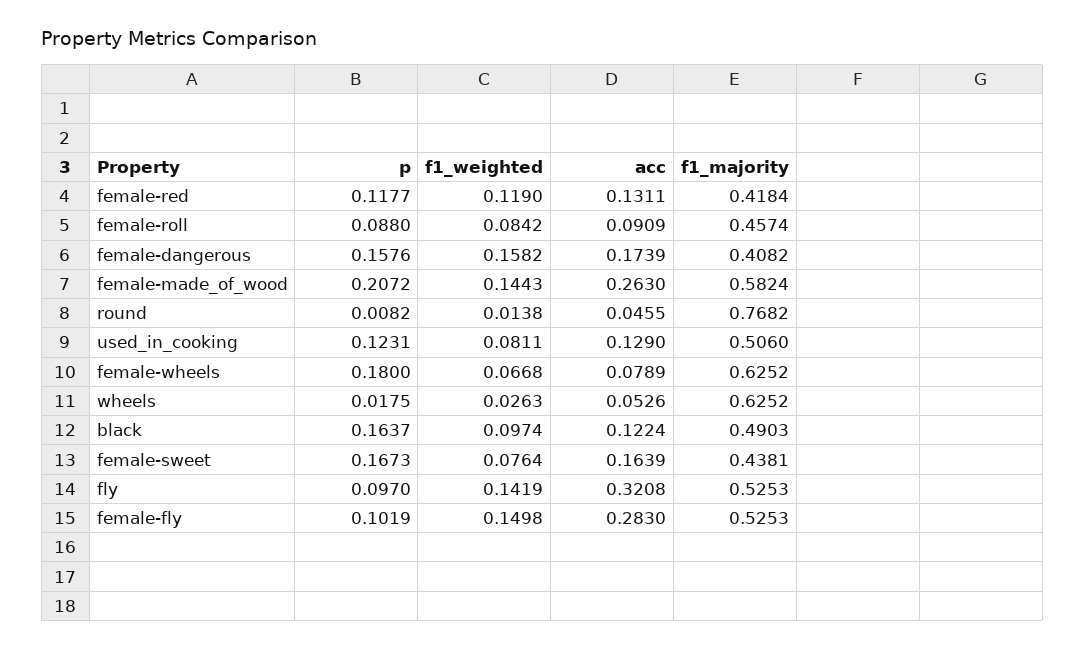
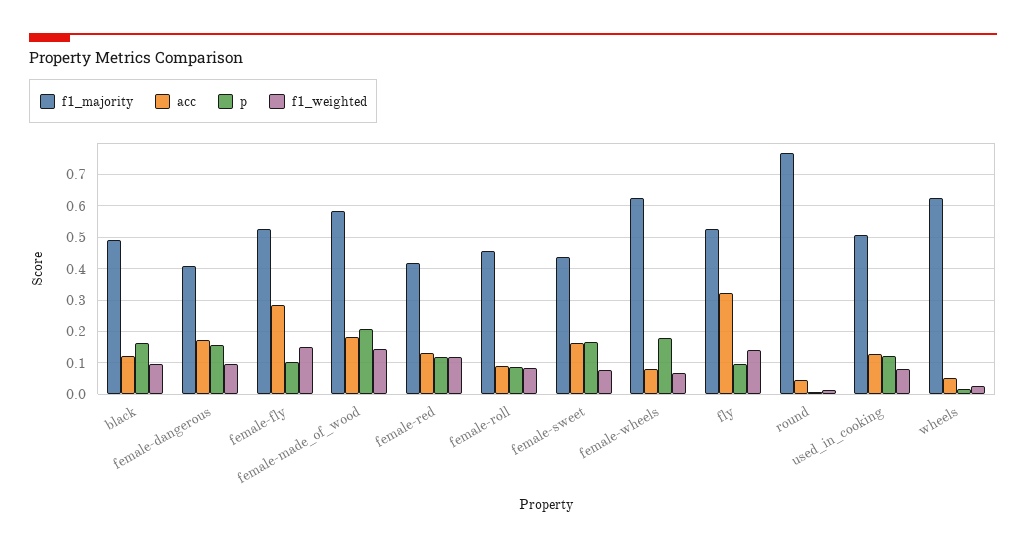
  {
    "p": {
      "female-red": 0.1177,
      "female-roll": 0.088,
      "female-dangerous": 0.1576,
      "female-made_of_wood": 0.2072,
      "round": 0.0082,
      "used_in_cooking": 0.1231,
      "female-wheels": 0.18,
      "wheels": 0.0175,
      "black": 0.1637,
      "female-sweet": 0.1673,
      "fly": 0.097,
      "female-fly": 0.1019
    },
    "f1_weighted": {
      "female-red": 0.119,
      "female-roll": 0.0842,
-     "female-dangerous": 0.1582,
+     "female-dangerous": 0.1,
      "female-made_of_wood": 0.1443,
      "round": 0.0138,
      "used_in_cooking": 0.0811,
      "female-wheels": 0.0668,
      "wheels": 0.0263,
      "black": 0.0974,
      "female-sweet": 0.0764,
      "fly": 0.1419,
      "female-fly": 0.1498
    },
    "acc": {
      "female-red": 0.1311,
      "female-roll": 0.0909,
      "female-dangerous": 0.1739,
-     "female-made_of_wood": 0.263,
+     "female-made_of_wood": 0.18,
      "round": 0.0455,
      "used_in_cooking": 0.129,
      "female-wheels": 0.0789,
      "wheels": 0.0526,
      "black": 0.1224,
      "female-sweet": 0.1639,
      "fly": 0.3208,
      "female-fly": 0.283
    },
    "f1_majority": {
      "female-red": 0.4184,
      "female-roll": 0.4574,
      "female-dangerous": 0.4082,
      "female-made_of_wood": 0.5824,
      "round": 0.7682,
      "used_in_cooking": 0.506,
      "female-wheels": 0.6252,
      "wheels": 0.6252,
      "black": 0.4903,
      "female-sweet": 0.4381,
      "fly": 0.5253,
      "female-fly": 0.5253
    }
  }

